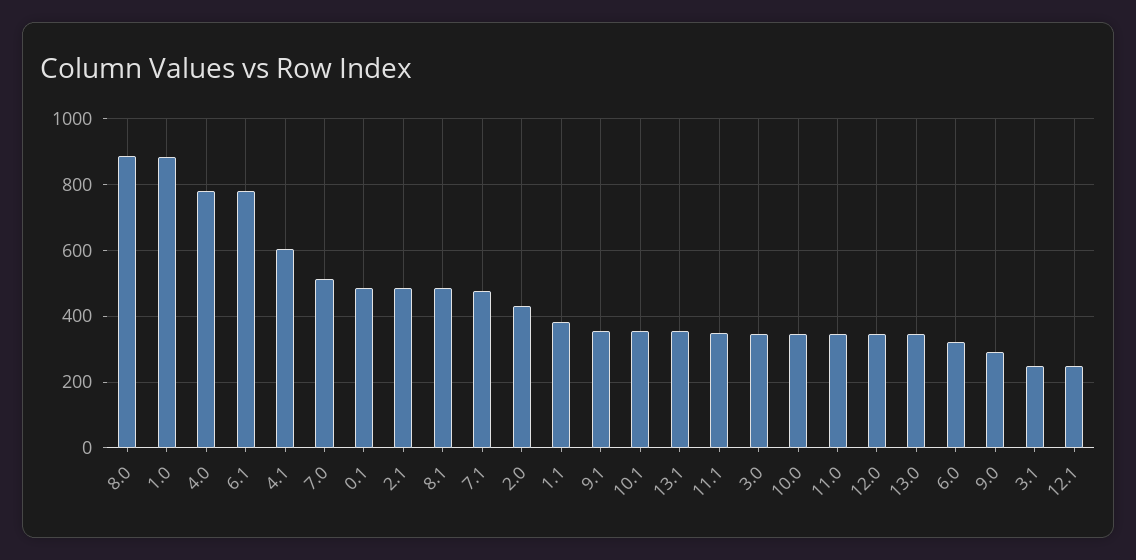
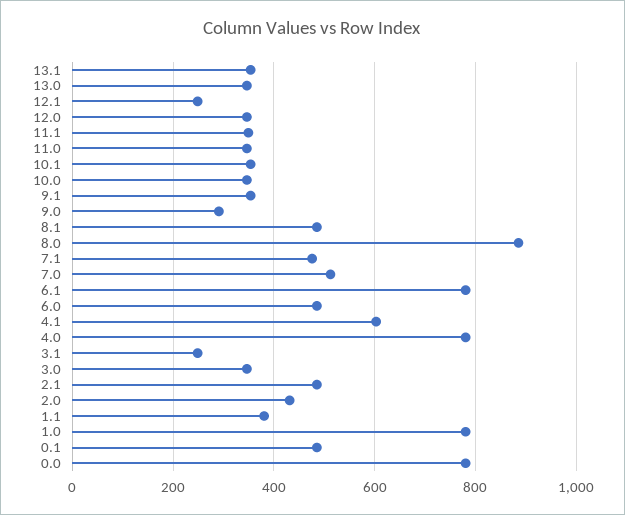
  {
    "8.0": 880,
-   "1.0": 880,
+   "1.0": 780,
    "4.0": 780,
    "6.1": 780,
    "4.1": 600,
    "7.0": 520,
    "0.1": 480,
    "2.1": 480,
    "8.1": 480,
    "7.1": 480,
    "2.0": 440,
    "1.1": 380,
    "9.1": 360,
    "10.1": 360,
    "13.1": 360,
    "11.1": 340,
    "3.0": 340,
    "10.0": 340,
    "11.0": 340,
    "12.0": 340,
    "13.0": 340,
-   "6.0": 320,
+   "6.0": 480,
    "9.0": 300,
    "3.1": 240,
-   "12.1": 240
+   "12.1": 240,
+   "0.0": 780
  }

